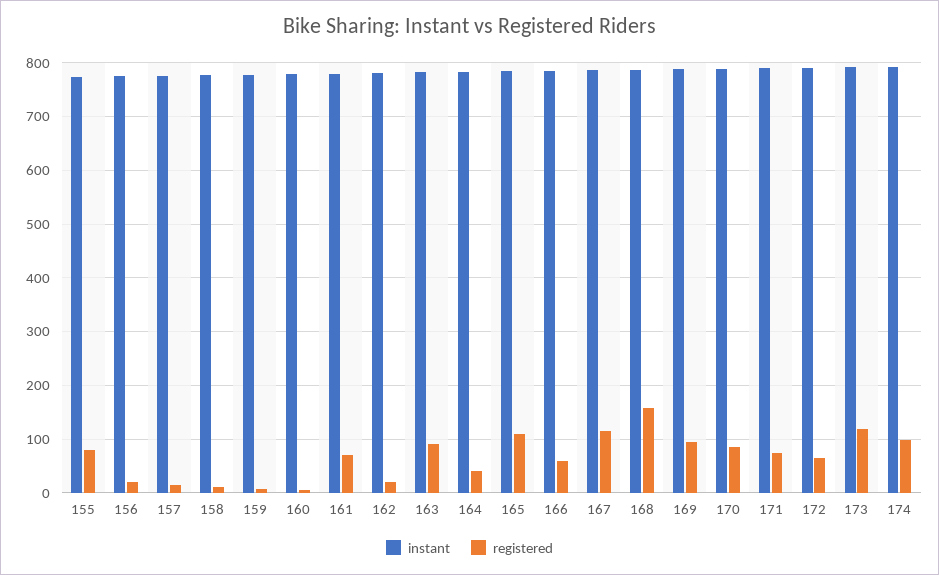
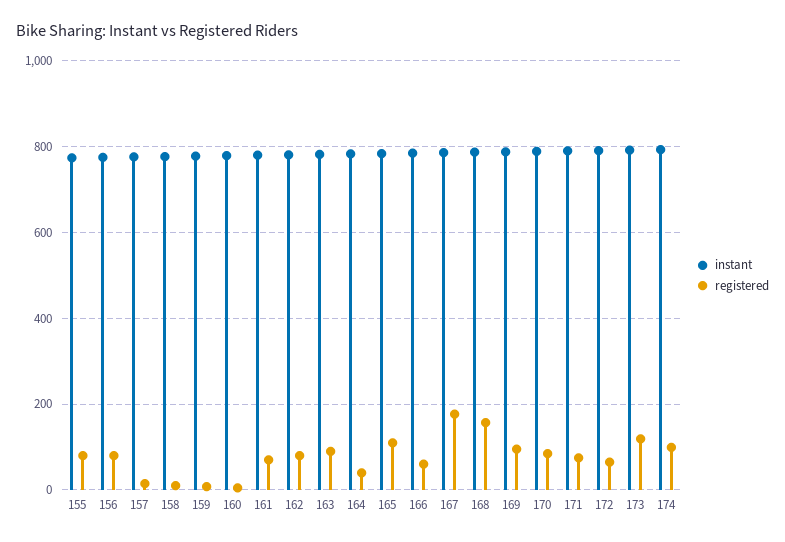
  {
    "instant": {
      "155": 780,
      "156": 780,
      "157": 780,
      "158": 780,
      "159": 780,
      "160": 780,
      "161": 780,
      "162": 780,
      "163": 780,
      "164": 780,
      "165": 780,
      "166": 780,
      "167": 780,
      "168": 780,
      "169": 780,
      "170": 780,
      "171": 800,
      "172": 800,
      "173": 800,
      "174": 800
    },
    "registered": {
      "155": 80,
-     "156": 20,
+     "156": 80,
      "157": 20,
      "158": 20,
      "159": 0,
      "160": 0,
      "161": 80,
-     "162": 20,
+     "162": 80,
      "163": 100,
      "164": 40,
      "165": 120,
      "166": 60,
-     "167": 120,
+     "167": 180,
      "168": 160,
      "169": 100,
      "170": 80,
      "171": 80,
      "172": 60,
      "173": 120,
      "174": 100
    }
  }

